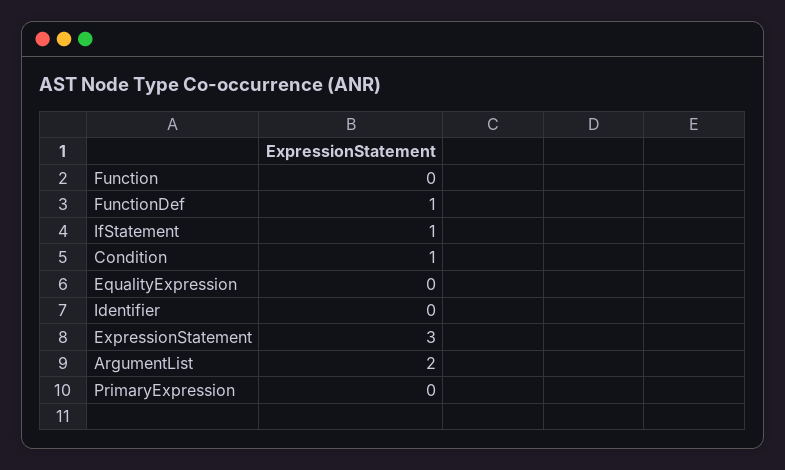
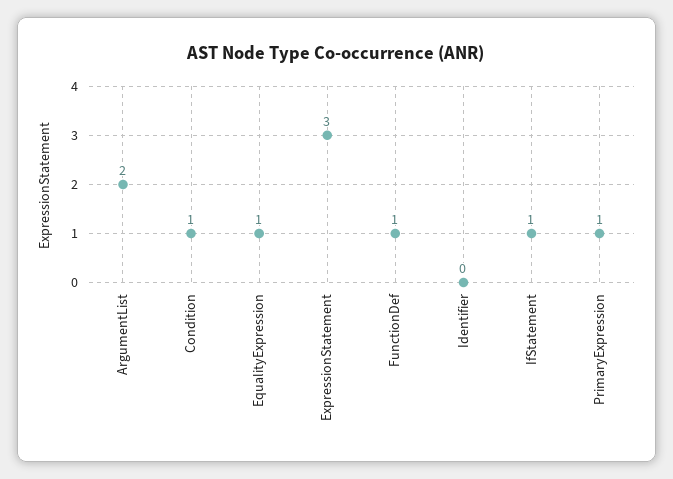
  {
-   "Function": 0,
    "FunctionDef": 1,
    "IfStatement": 1,
    "Condition": 1,
-   "EqualityExpression": 0,
+   "EqualityExpression": 1,
    "Identifier": 0,
    "ExpressionStatement": 3,
    "ArgumentList": 2,
-   "PrimaryExpression": 0
+   "PrimaryExpression": 1
  }

